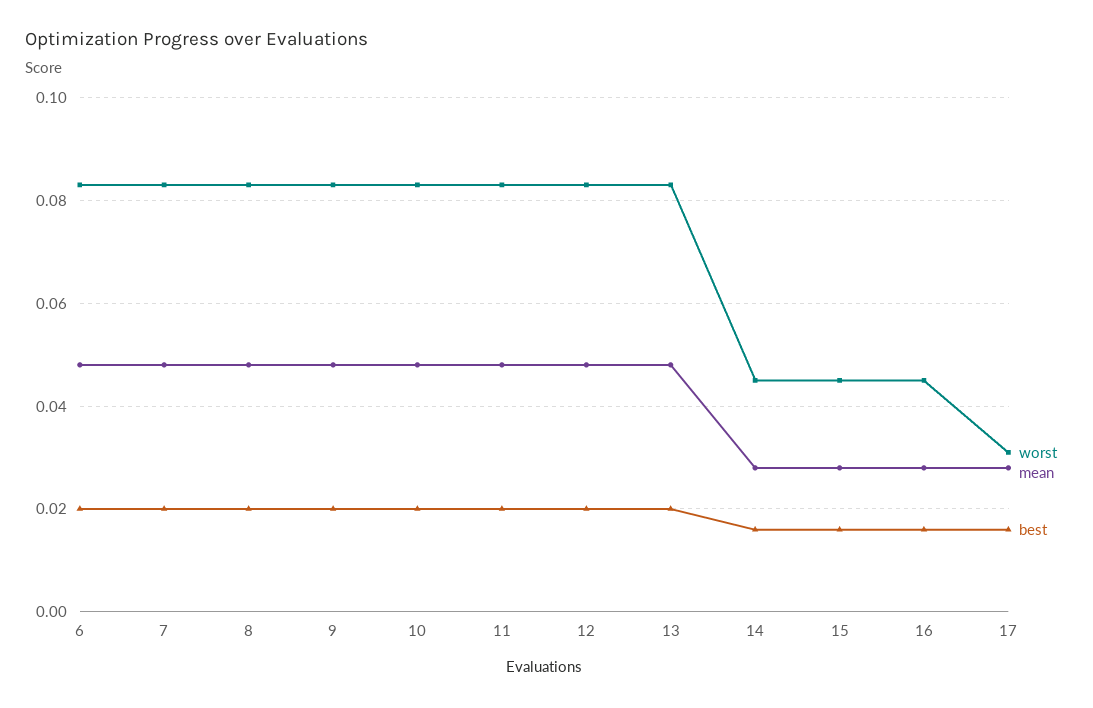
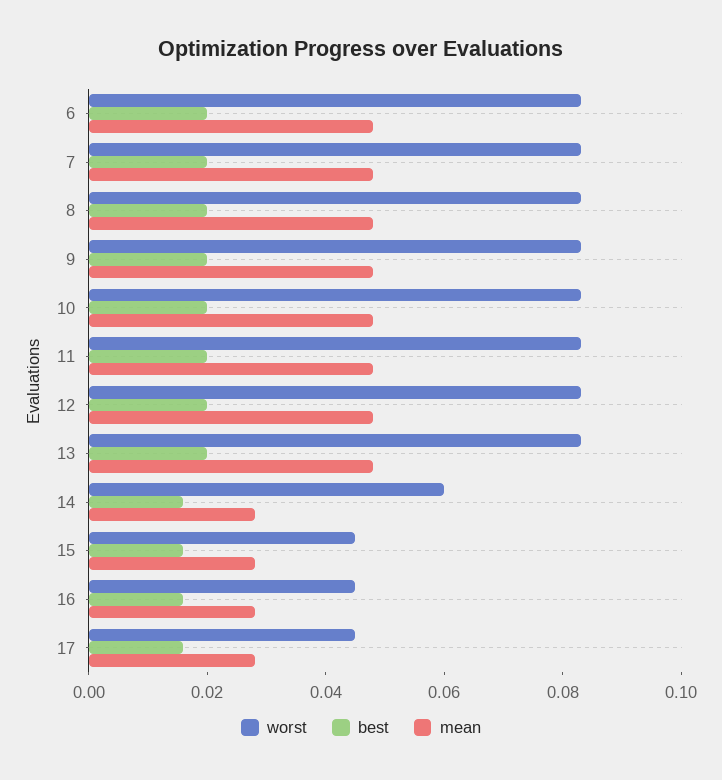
  {
    "worst": {
      "6": 0.085,
      "7": 0.085,
      "8": 0.085,
      "9": 0.085,
      "10": 0.085,
      "11": 0.085,
      "12": 0.085,
      "13": 0.085,
-     "14": 0.045,
+     "14": 0.06,
      "15": 0.045,
      "16": 0.045,
-     "17": 0.03
+     "17": 0.045
    },
    "mean": {
      "6": 0.05,
      "7": 0.05,
      "8": 0.05,
      "9": 0.05,
      "10": 0.05,
      "11": 0.05,
      "12": 0.05,
      "13": 0.05,
      "14": 0.03,
      "15": 0.03,
      "16": 0.03,
      "17": 0.03
    },
    "best": {
      "6": 0.02,
      "7": 0.02,
      "8": 0.02,
      "9": 0.02,
      "10": 0.02,
      "11": 0.02,
      "12": 0.02,
      "13": 0.02,
      "14": 0.015,
      "15": 0.015,
      "16": 0.015,
      "17": 0.015
    }
  }

